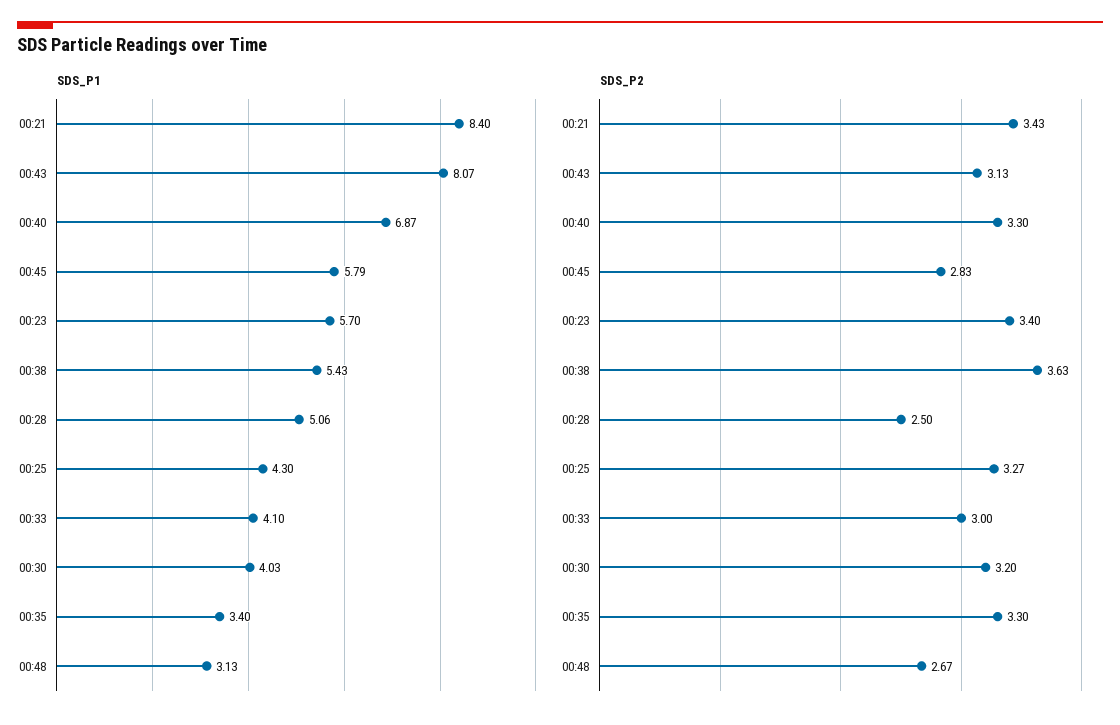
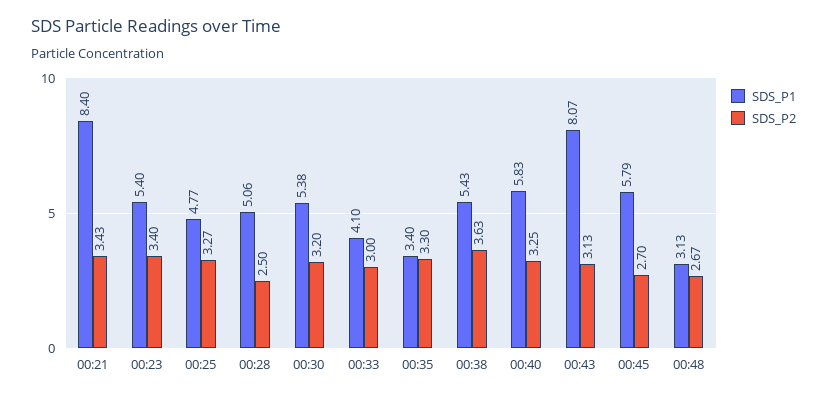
  {
    "SDS_P1": {
      "00:21": 8.4,
      "00:43": 8.07,
-     "00:40": 6.87,
+     "00:40": 5.83,
      "00:45": 5.79,
-     "00:23": 5.7,
+     "00:23": 5.4,
      "00:38": 5.43,
      "00:28": 5.06,
-     "00:25": 4.3,
+     "00:25": 4.77,
      "00:33": 4.1,
-     "00:30": 4.03,
+     "00:30": 5.38,
      "00:35": 3.4,
      "00:48": 3.13
    },
    "SDS_P2": {
      "00:21": 3.43,
      "00:43": 3.13,
-     "00:40": 3.3,
+     "00:40": 3.25,
-     "00:45": 2.83,
+     "00:45": 2.7,
      "00:23": 3.4,
      "00:38": 3.63,
      "00:28": 2.5,
      "00:25": 3.27,
      "00:33": 3,
      "00:30": 3.2,
      "00:35": 3.3,
      "00:48": 2.67
    }
  }

